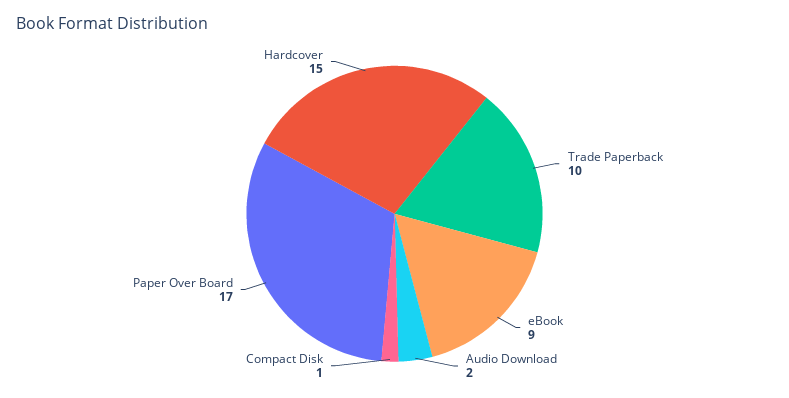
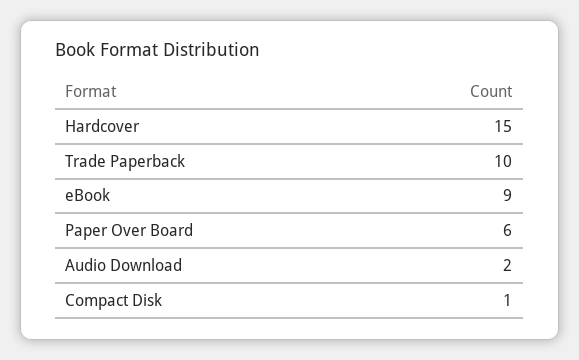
  {
    "Trade Paperback": 10,
    "eBook": 9,
    "Audio Download": 2,
    "Compact Disk": 1,
-   "Paper Over Board": 17,
+   "Paper Over Board": 6,
    "Hardcover": 15
  }

